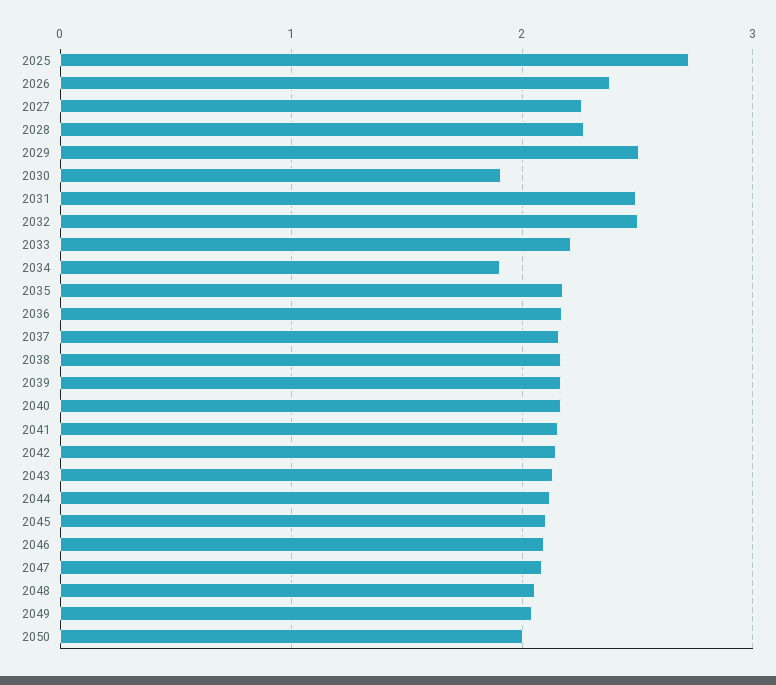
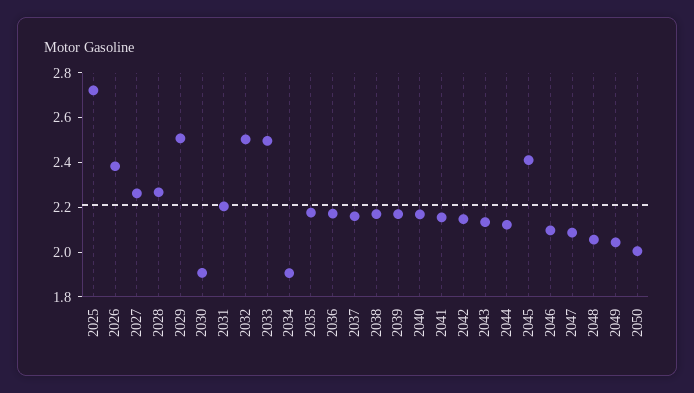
  {
    "2025": 2.7,
    "2026": 2.4,
    "2027": 2.25,
    "2028": 2.25,
    "2029": 2.5,
    "2030": 1.9,
-   "2031": 2.5,
+   "2031": 2.2,
    "2032": 2.5,
-   "2033": 2.2,
+   "2033": 2.5,
    "2034": 1.9,
    "2035": 2.2,
    "2036": 2.15,
    "2037": 2.15,
    "2038": 2.15,
    "2039": 2.15,
    "2040": 2.15,
    "2041": 2.15,
    "2042": 2.15,
    "2043": 2.15,
    "2044": 2.1,
-   "2045": 2.1,
+   "2045": 2.4,
    "2046": 2.1,
    "2047": 2.1,
    "2048": 2.05,
    "2049": 2.05,
    "2050": 2
  }

